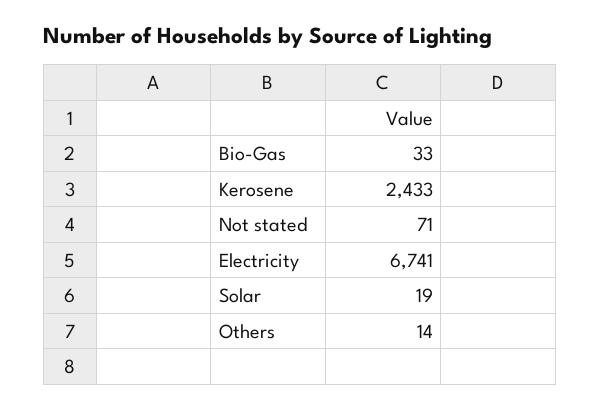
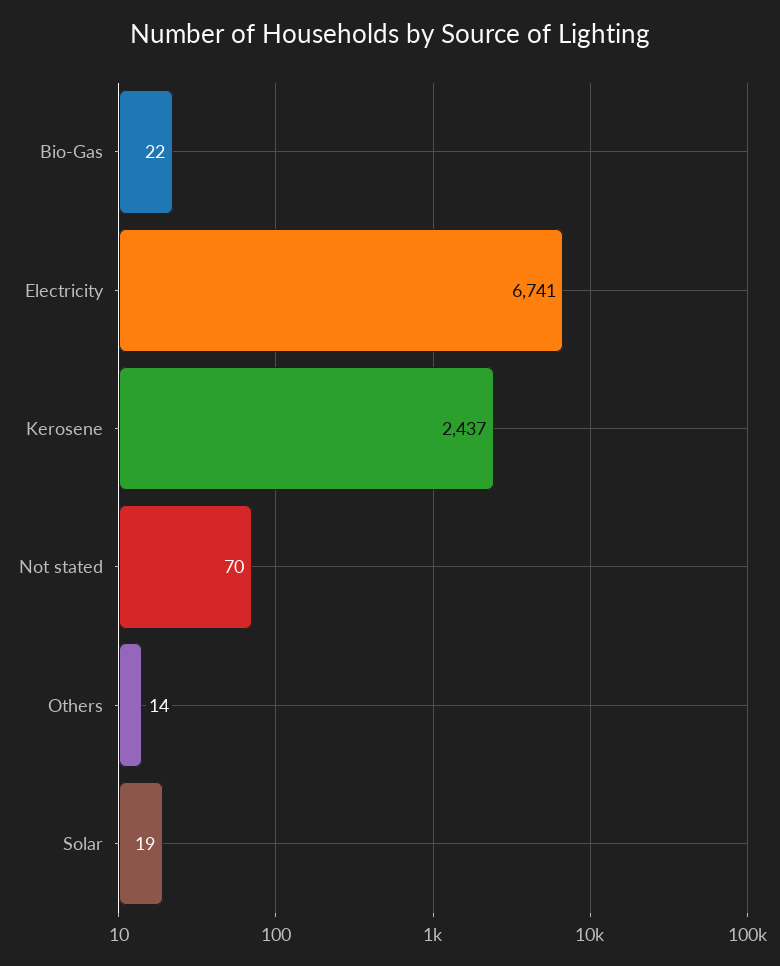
  {
-   "Bio-Gas": 33,
+   "Bio-Gas": 22,
-   "Kerosene": 2433,
+   "Kerosene": 2437,
-   "Not stated": 71,
+   "Not stated": 70,
    "Electricity": 6741,
    "Solar": 19,
    "Others": 14
  }

